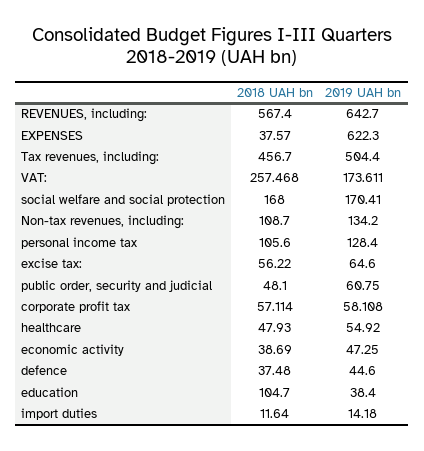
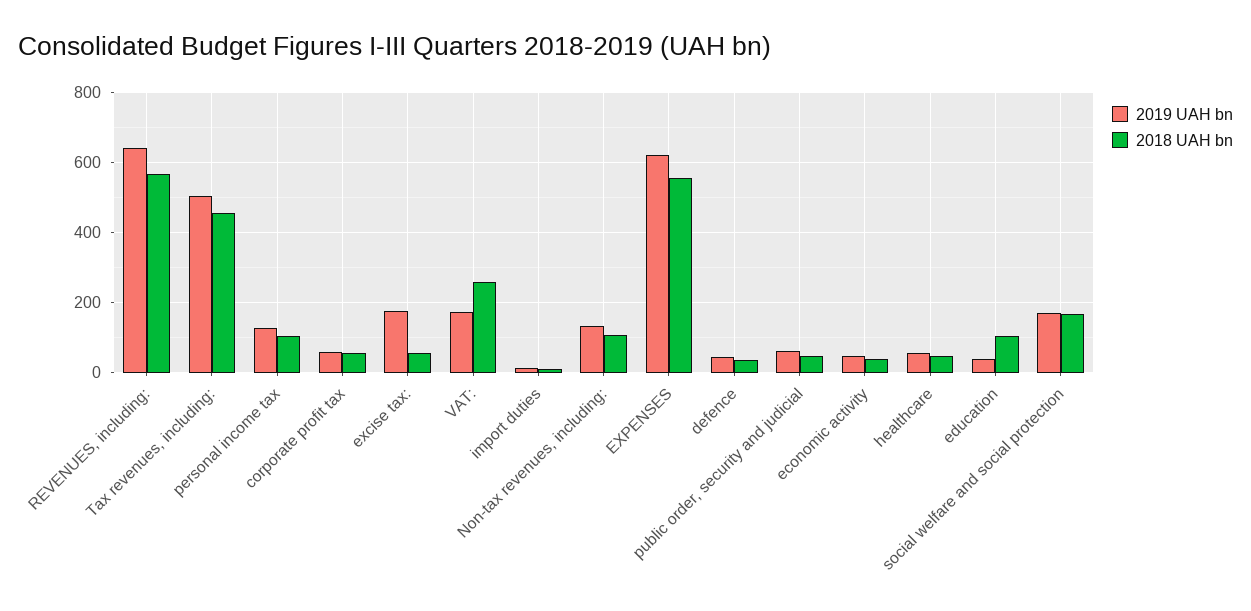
  {
    "2018 UAH bn": {
      "REVENUES, including:": 567.4,
-     "EXPENSES": 37.57,
+     "EXPENSES": 560,
      "Tax revenues, including:": 456.7,
      "VAT:": 257.468,
      "social welfare and social protection": 168,
      "Non-tax revenues, including:": 108.7,
      "personal income tax": 105.6,
      "excise tax:": 56.22,
      "public order, security and judicial": 48.1,
      "corporate profit tax": 57.114,
      "healthcare": 47.93,
      "economic activity": 38.69,
      "defence": 37.48,
      "education": 104.7,
      "import duties": 11.64
    },
    "2019 UAH bn": {
      "REVENUES, including:": 642.7,
      "EXPENSES": 622.3,
      "Tax revenues, including:": 504.4,
      "VAT:": 173.611,
      "social welfare and social protection": 170.41,
      "Non-tax revenues, including:": 134.2,
      "personal income tax": 128.4,
-     "excise tax:": 64.6,
+     "excise tax:": 180,
      "public order, security and judicial": 60.75,
      "corporate profit tax": 58.108,
      "healthcare": 54.92,
      "economic activity": 47.25,
      "defence": 44.6,
      "education": 38.4,
      "import duties": 14.18
    }
  }

